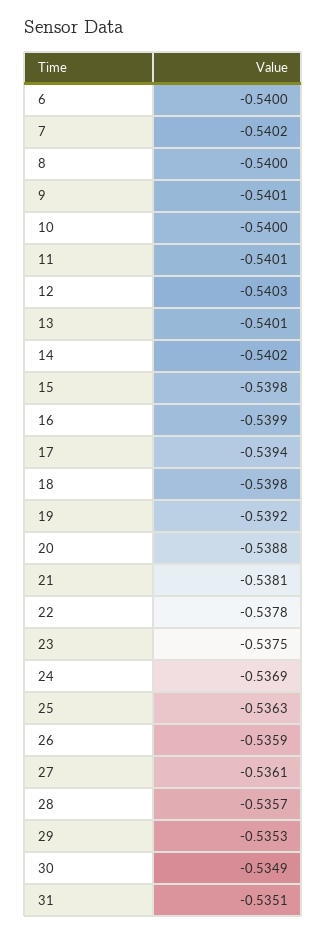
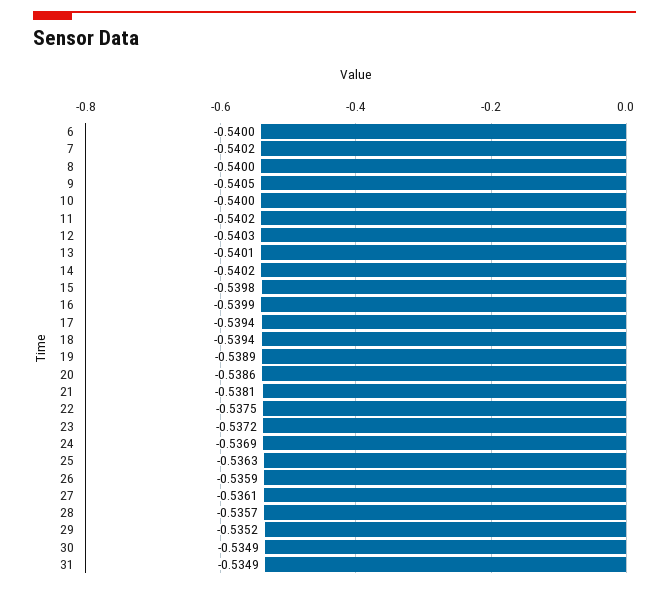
  {
    "6": -0.54,
    "7": -0.5402,
    "8": -0.54,
-   "9": -0.5401,
+   "9": -0.5405,
    "10": -0.54,
-   "11": -0.5401,
+   "11": -0.5402,
    "12": -0.5403,
    "13": -0.5401,
    "14": -0.5402,
    "15": -0.5398,
    "16": -0.5399,
    "17": -0.5394,
-   "18": -0.5398,
+   "18": -0.5394,
-   "19": -0.5392,
+   "19": -0.5389,
-   "20": -0.5388,
+   "20": -0.5386,
    "21": -0.5381,
-   "22": -0.5378,
+   "22": -0.5375,
-   "23": -0.5375,
+   "23": -0.5372,
    "24": -0.5369,
    "25": -0.5363,
    "26": -0.5359,
    "27": -0.5361,
    "28": -0.5357,
-   "29": -0.5353,
+   "29": -0.5352,
    "30": -0.5349,
-   "31": -0.5351
+   "31": -0.5349
  }

